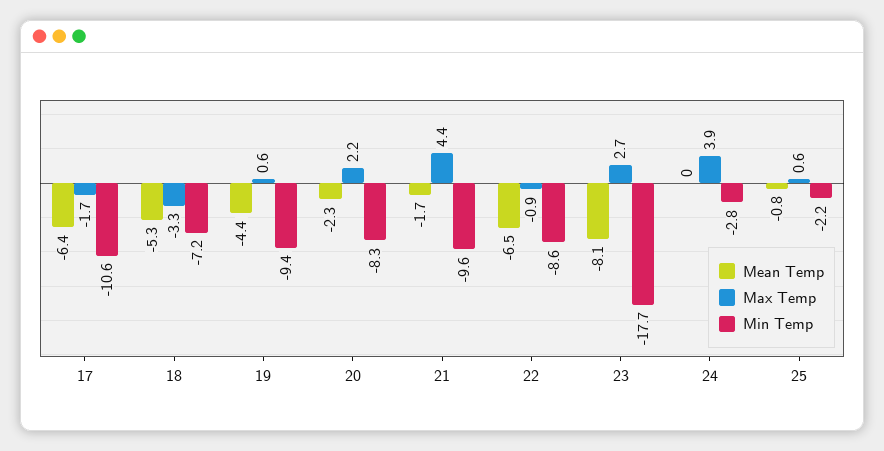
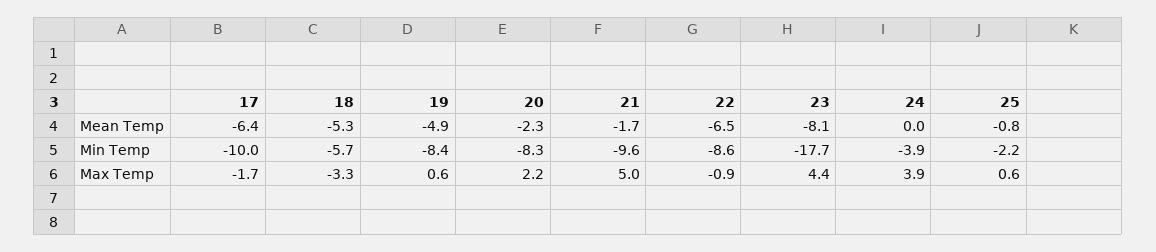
  {
    "Mean Temp": {
      "17": -6.4,
      "18": -5.3,
-     "19": -4.4,
+     "19": -4.9,
      "20": -2.3,
      "21": -1.7,
      "22": -6.5,
      "23": -8.1,
      "24": 0,
      "25": -0.8
    },
    "Max Temp": {
      "17": -1.7,
      "18": -3.3,
      "19": 0.6,
      "20": 2.2,
-     "21": 4.4,
+     "21": 5,
      "22": -0.9,
-     "23": 2.7,
+     "23": 4.4,
      "24": 3.9,
      "25": 0.6
    },
    "Min Temp": {
-     "17": -10.6,
+     "17": -10,
-     "18": -7.2,
+     "18": -5.7,
-     "19": -9.4,
+     "19": -8.4,
      "20": -8.3,
      "21": -9.6,
      "22": -8.6,
      "23": -17.7,
-     "24": -2.8,
+     "24": -3.9,
      "25": -2.2
    }
  }

